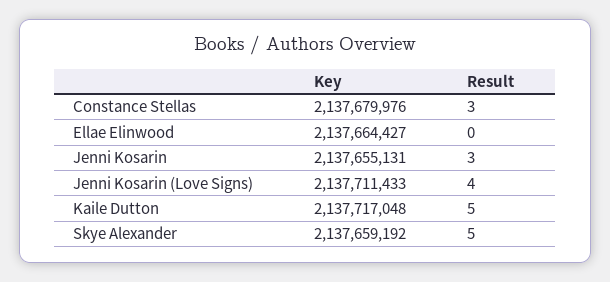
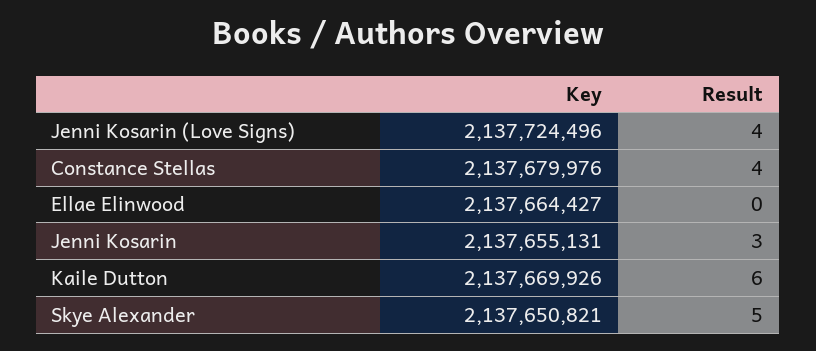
  {
    "Key": {
      "Constance Stellas": 2137679976,
      "Ellae Elinwood": 2137664427,
      "Jenni Kosarin": 2137655131,
-     "Jenni Kosarin (Love Signs)": 2137711433,
+     "Jenni Kosarin (Love Signs)": 2137724496,
-     "Kaile Dutton": 2137717048,
+     "Kaile Dutton": 2137669926,
-     "Skye Alexander": 2137659192
+     "Skye Alexander": 2137650821
    },
    "Result": {
-     "Constance Stellas": 3,
+     "Constance Stellas": 4,
      "Ellae Elinwood": 0,
      "Jenni Kosarin": 3,
      "Jenni Kosarin (Love Signs)": 4,
-     "Kaile Dutton": 5,
+     "Kaile Dutton": 6,
      "Skye Alexander": 5
    }
  }

